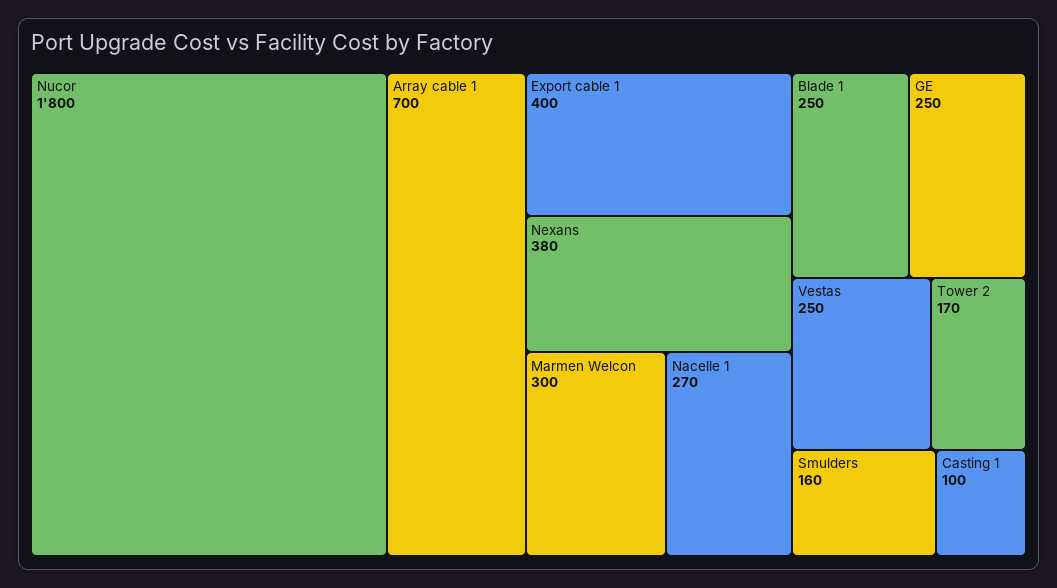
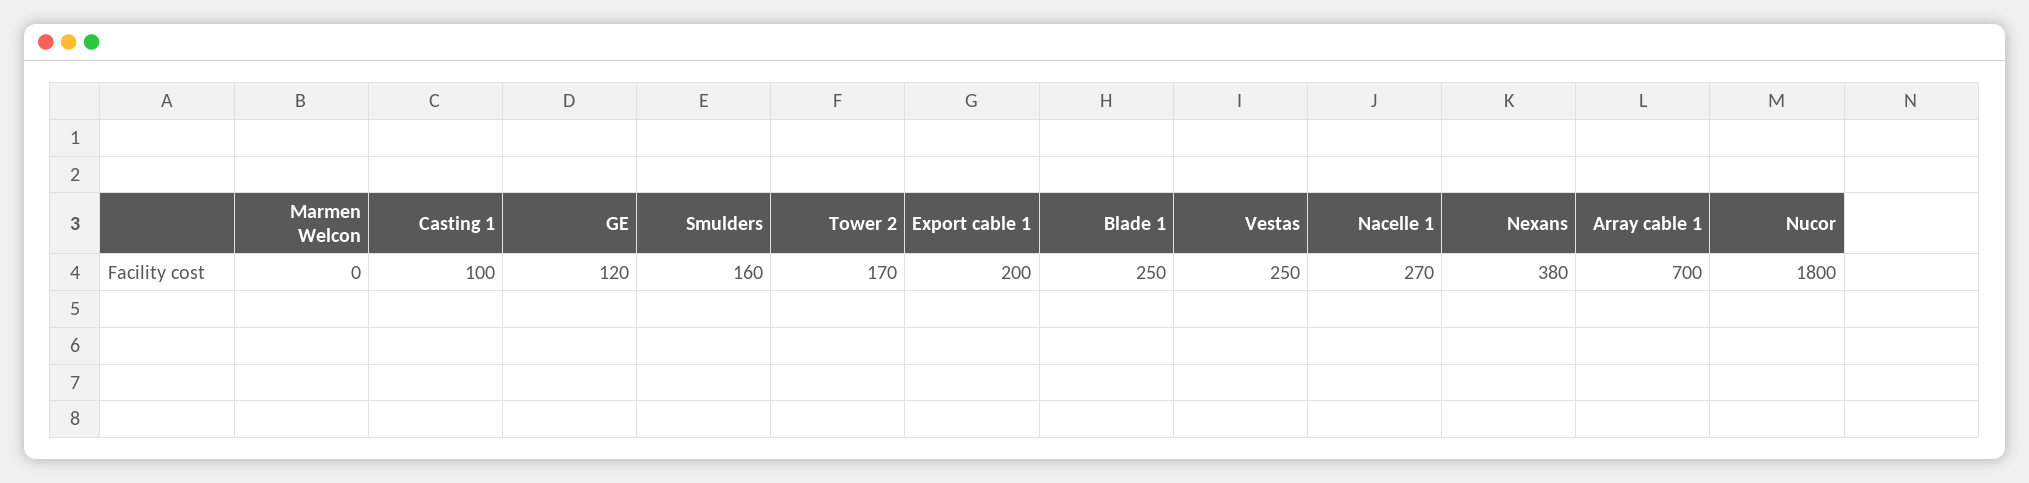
  {
    "Nucor": 1800,
    "Array cable 1": 700,
-   "Export cable 1": 400,
+   "Export cable 1": 200,
    "Nexans": 380,
-   "Marmen Welcon": 300,
+   "Marmen Welcon": 0,
    "Nacelle 1": 270,
    "Blade 1": 250,
-   "GE": 250,
+   "GE": 120,
    "Vestas": 250,
    "Tower 2": 170,
    "Smulders": 160,
    "Casting 1": 100
  }

